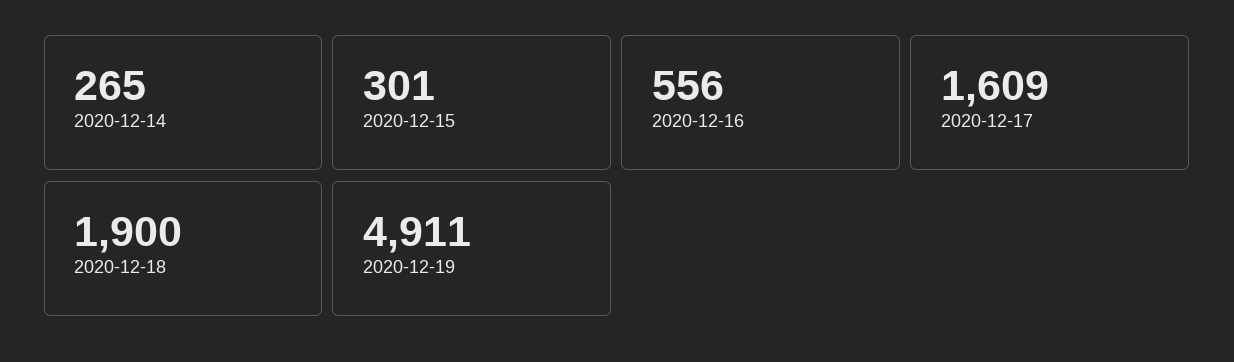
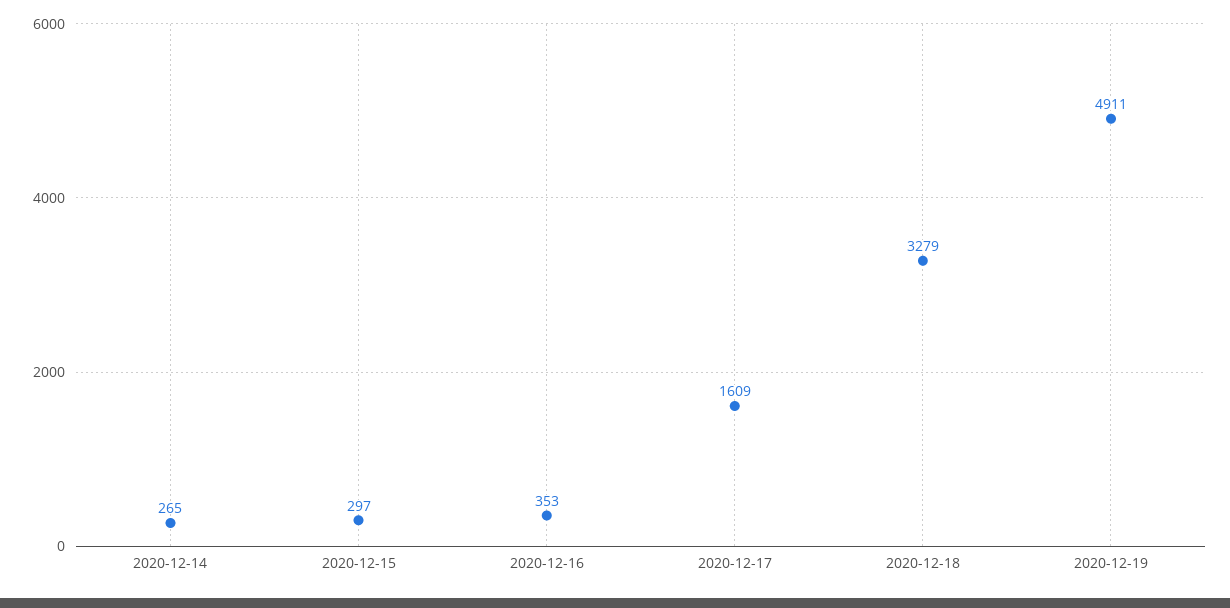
  {
    "2020-12-14": 265,
-   "2020-12-15": 301,
+   "2020-12-15": 297,
-   "2020-12-16": 556,
+   "2020-12-16": 353,
    "2020-12-17": 1609,
-   "2020-12-18": 1900,
+   "2020-12-18": 3279,
    "2020-12-19": 4911
  }

